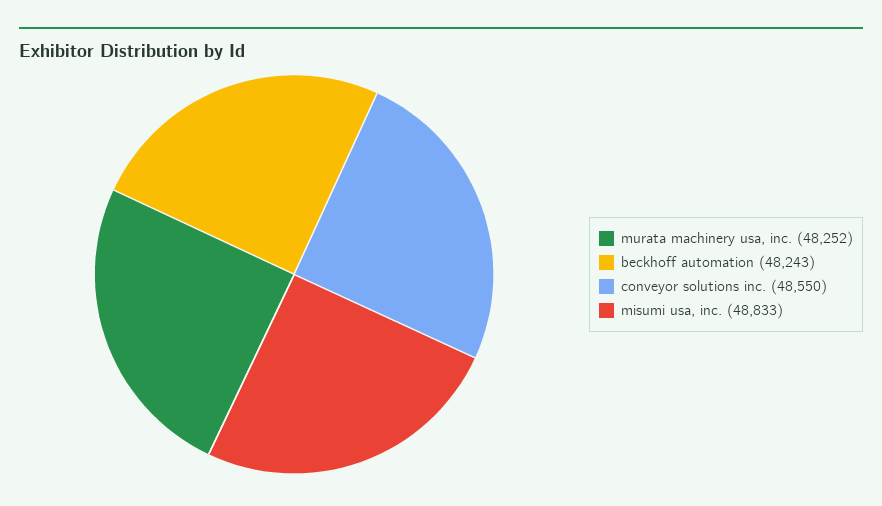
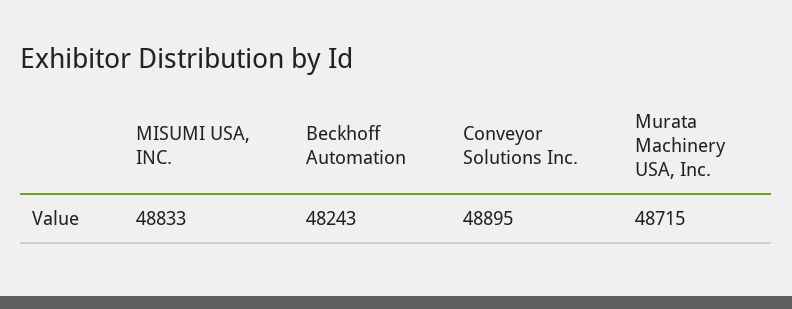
  {
-   "murata machinery usa, inc.": 48252,
+   "murata machinery usa, inc.": 48715,
    "beckhoff automation": 48243,
-   "conveyor solutions inc.": 48550,
+   "conveyor solutions inc.": 48895,
    "misumi usa, inc.": 48833
  }

